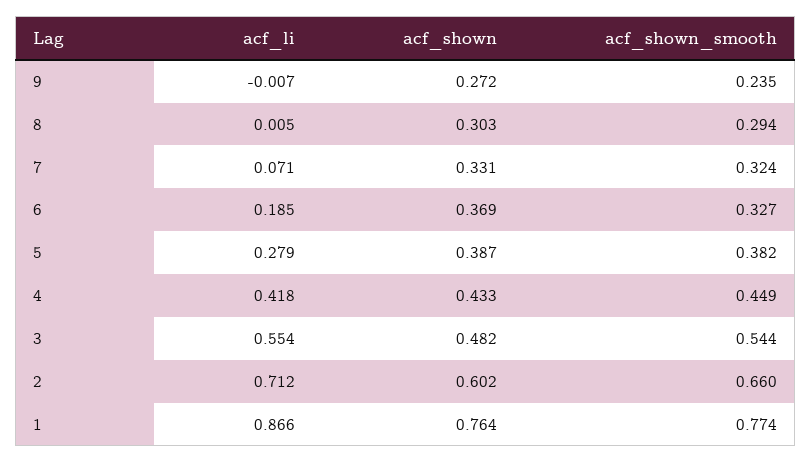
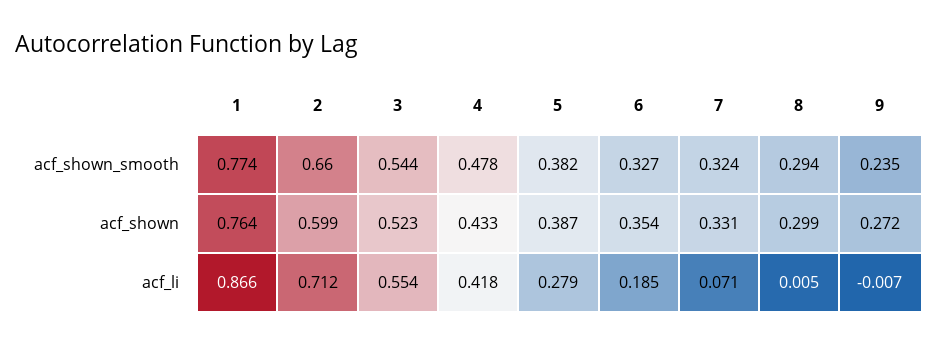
  {
    "acf_li": {
      "9": -0.007,
      "8": 0.005,
      "7": 0.071,
      "6": 0.185,
      "5": 0.279,
      "4": 0.418,
      "3": 0.554,
      "2": 0.712,
      "1": 0.866
    },
    "acf_shown": {
      "9": 0.272,
-     "8": 0.303,
+     "8": 0.299,
      "7": 0.331,
-     "6": 0.369,
+     "6": 0.354,
      "5": 0.387,
      "4": 0.433,
-     "3": 0.482,
+     "3": 0.523,
-     "2": 0.602,
+     "2": 0.599,
      "1": 0.764
    },
    "acf_shown_smooth": {
      "9": 0.235,
      "8": 0.294,
      "7": 0.324,
      "6": 0.327,
      "5": 0.382,
-     "4": 0.449,
+     "4": 0.478,
      "3": 0.544,
      "2": 0.66,
      "1": 0.774
    }
  }

